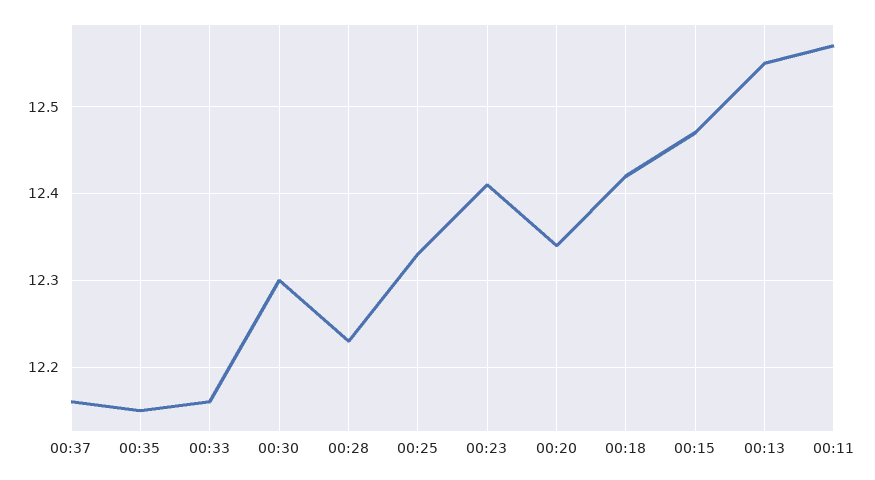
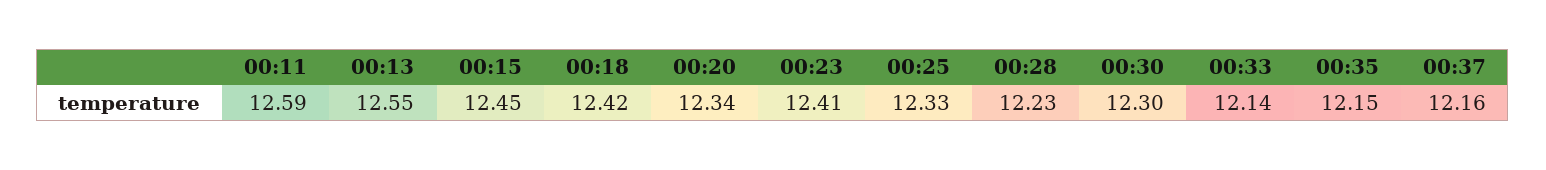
  {
    "00:37": 12.16,
    "00:35": 12.15,
-   "00:33": 12.16,
+   "00:33": 12.14,
    "00:30": 12.3,
    "00:28": 12.23,
    "00:25": 12.33,
    "00:23": 12.41,
    "00:20": 12.34,
    "00:18": 12.42,
-   "00:15": 12.47,
+   "00:15": 12.45,
    "00:13": 12.55,
-   "00:11": 12.57
+   "00:11": 12.59
  }

